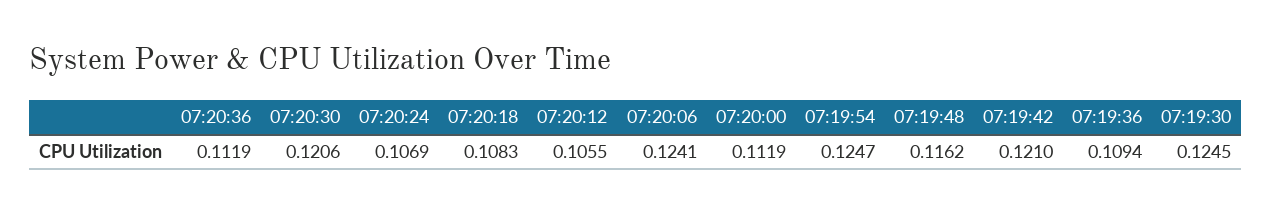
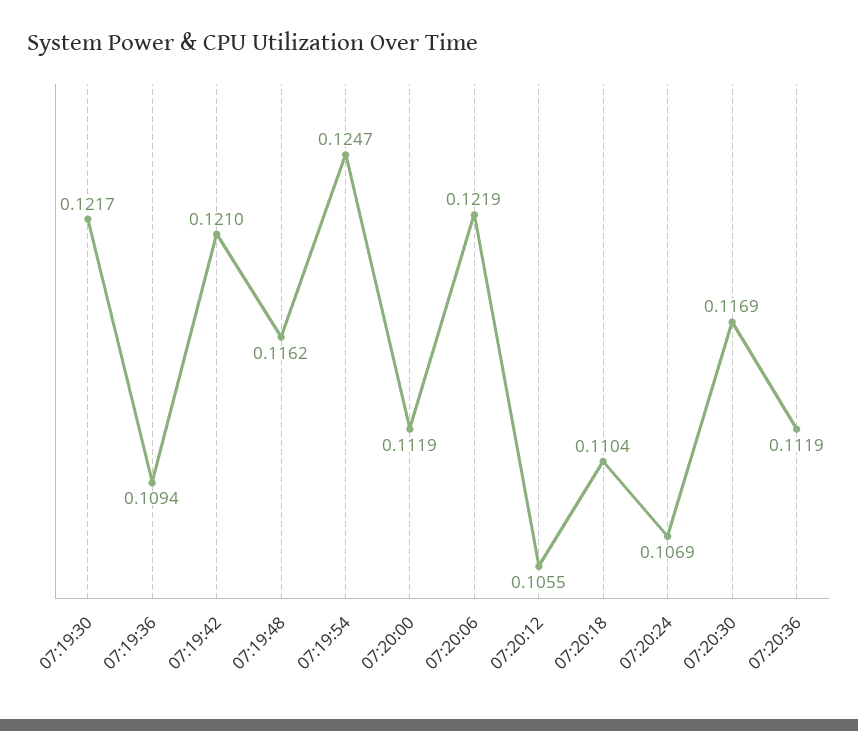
  {
    "07:20:36": 0.1119,
-   "07:20:30": 0.1206,
+   "07:20:30": 0.1169,
    "07:20:24": 0.1069,
-   "07:20:18": 0.1083,
+   "07:20:18": 0.1104,
    "07:20:12": 0.1055,
-   "07:20:06": 0.1241,
+   "07:20:06": 0.1219,
    "07:20:00": 0.1119,
    "07:19:54": 0.1247,
    "07:19:48": 0.1162,
    "07:19:42": 0.121,
    "07:19:36": 0.1094,
-   "07:19:30": 0.1245
+   "07:19:30": 0.1217
  }

